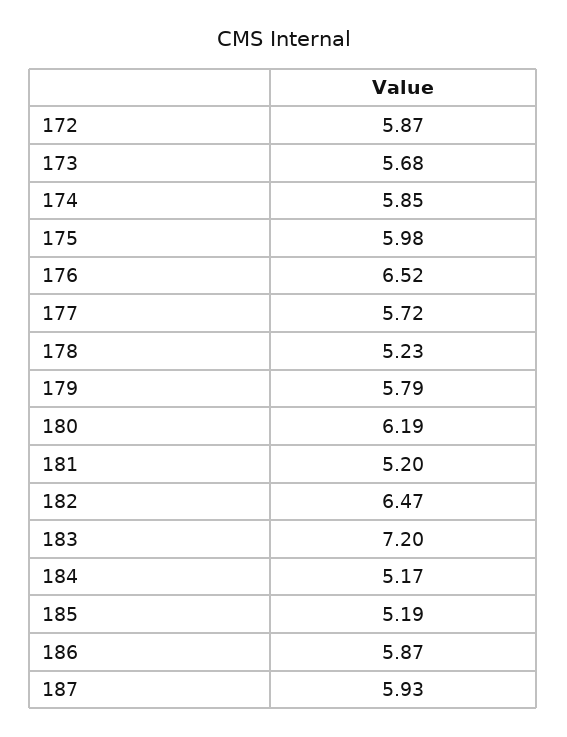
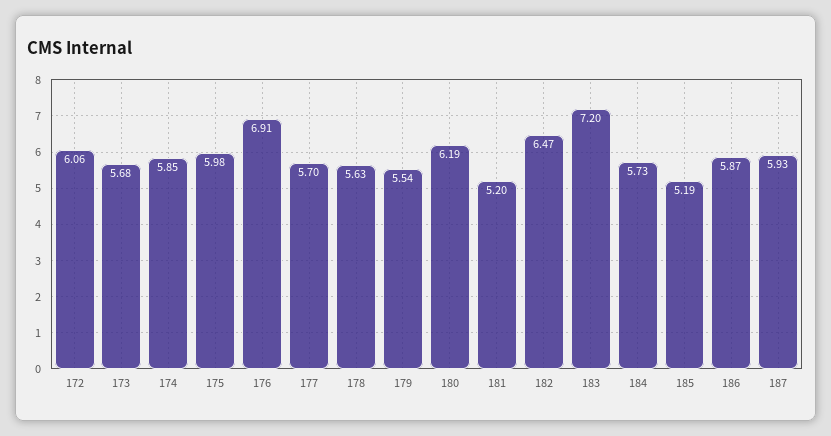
  {
-   "172": 5.87,
+   "172": 6.06,
    "173": 5.68,
    "174": 5.85,
    "175": 5.98,
-   "176": 6.52,
+   "176": 6.91,
-   "177": 5.72,
+   "177": 5.7,
-   "178": 5.23,
+   "178": 5.63,
-   "179": 5.79,
+   "179": 5.54,
    "180": 6.19,
    "181": 5.2,
    "182": 6.47,
    "183": 7.2,
-   "184": 5.17,
+   "184": 5.73,
    "185": 5.19,
    "186": 5.87,
    "187": 5.93
  }

